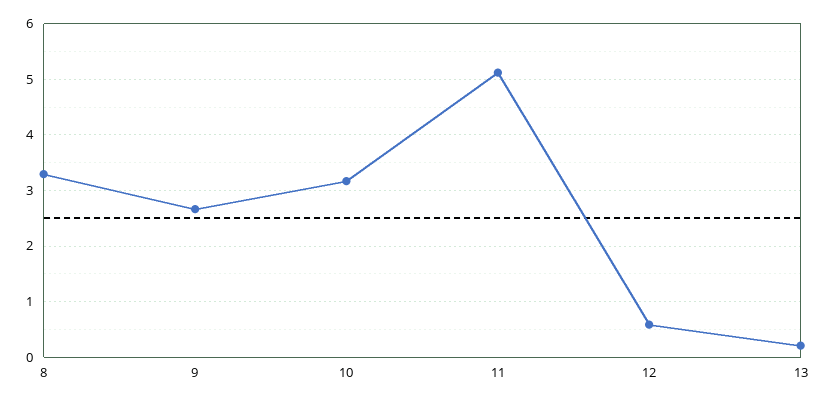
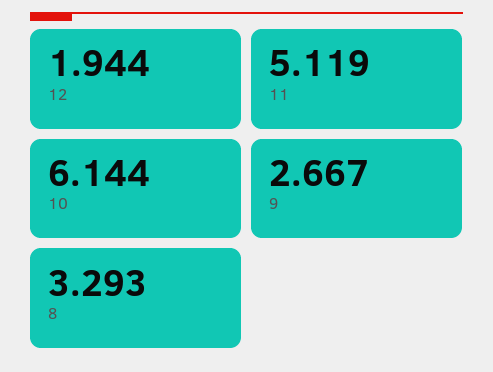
  {
    "8": 3.293,
    "9": 2.667,
-   "10": 3.2,
+   "10": 6.144,
    "11": 5.119,
-   "12": 0.6,
+   "12": 1.944
-   "13": 0.2
  }

